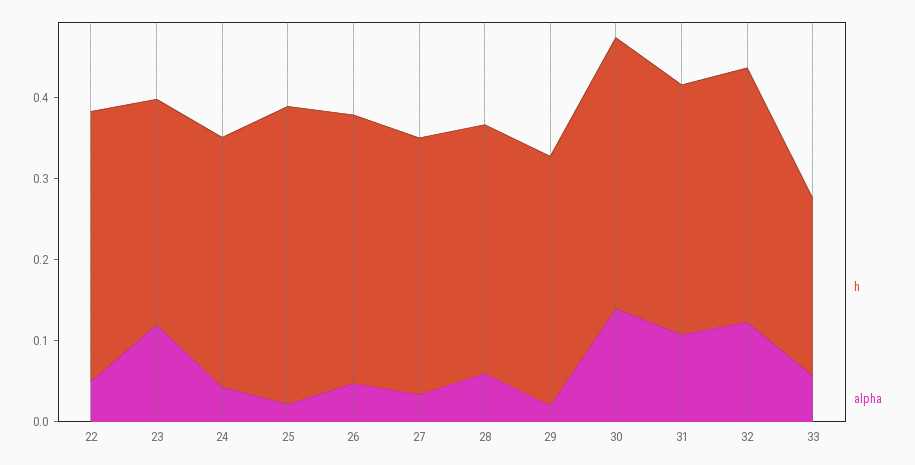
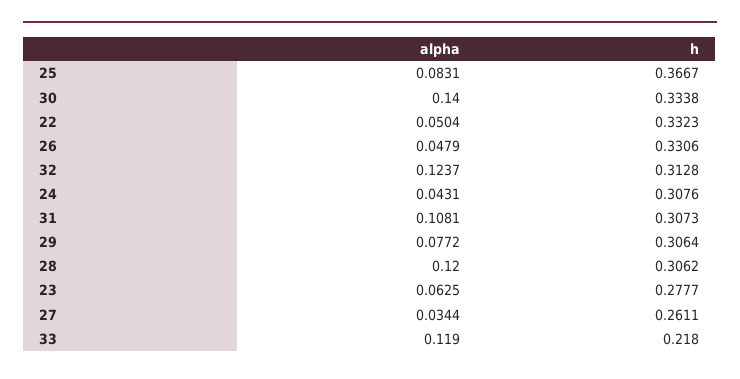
  {
    "h": {
      "22": 0.3323,
      "23": 0.2777,
      "24": 0.3076,
      "25": 0.3667,
      "26": 0.3306,
-     "27": 0.32,
+     "27": 0.2611,
      "28": 0.3062,
      "29": 0.3064,
      "30": 0.3338,
      "31": 0.3073,
      "32": 0.3128,
      "33": 0.218
    },
    "alpha": {
      "22": 0.0504,
-     "23": 0.12,
+     "23": 0.0625,
      "24": 0.0431,
-     "25": 0.02,
+     "25": 0.0831,
      "26": 0.0479,
      "27": 0.0344,
-     "28": 0.06,
+     "28": 0.12,
-     "29": 0.02,
+     "29": 0.0772,
      "30": 0.14,
      "31": 0.1081,
      "32": 0.1237,
-     "33": 0.06
+     "33": 0.119
    }
  }

